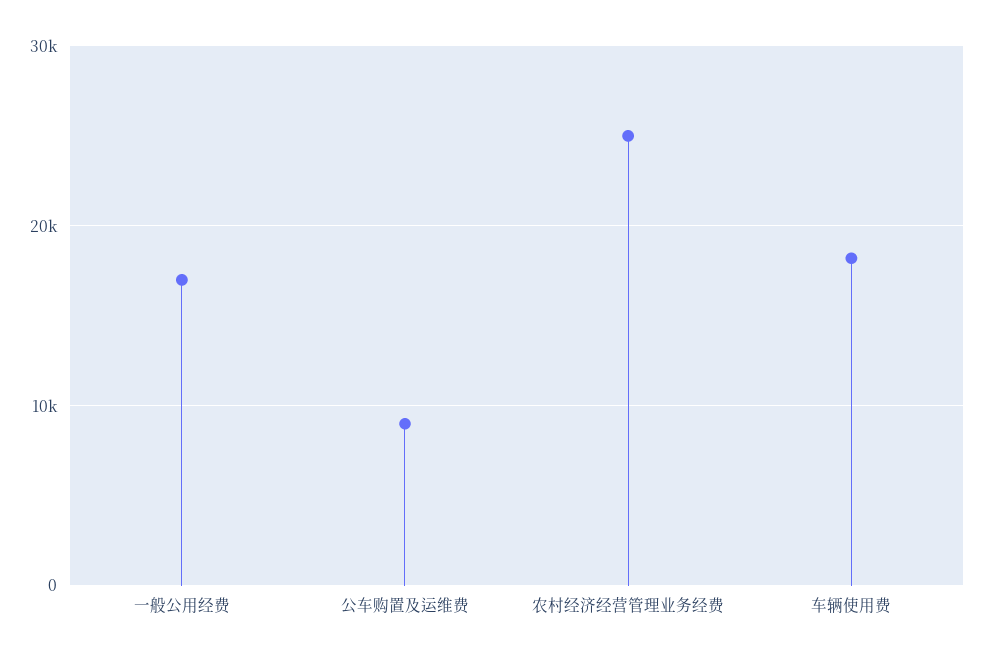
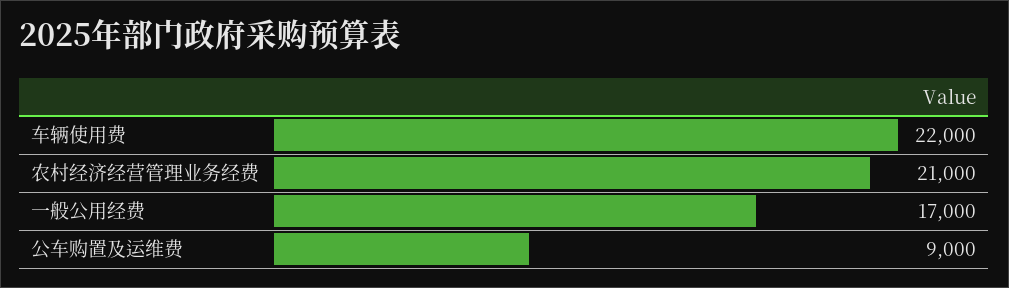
  {
    "一般公用经费": 17000,
    "公车购置及运维费": 9000,
-   "农村经济经营管理业务经费": 25000,
+   "农村经济经营管理业务经费": 21000,
-   "车辆使用费": 18000
+   "车辆使用费": 22000
  }

